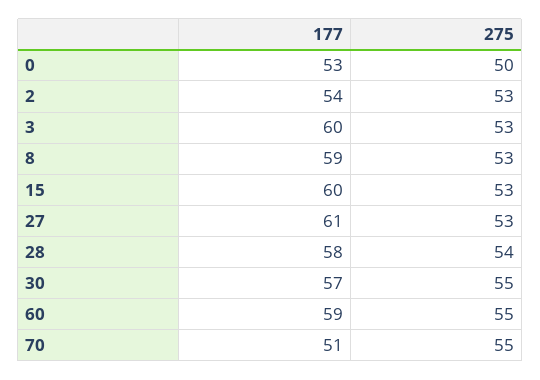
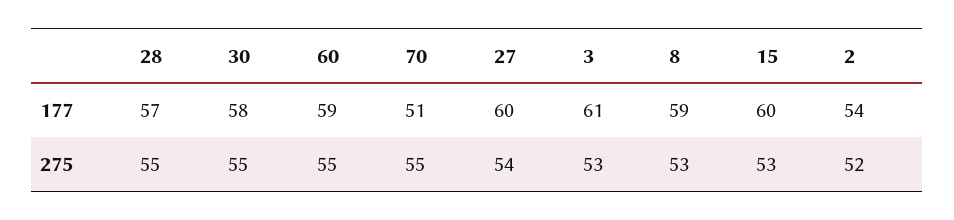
  {
    "177": {
-     "0": 53,
      "2": 54,
-     "3": 60,
+     "3": 61,
      "8": 59,
      "15": 60,
-     "27": 61,
+     "27": 60,
-     "28": 58,
+     "28": 57,
-     "30": 57,
+     "30": 58,
      "60": 59,
      "70": 51
    },
    "275": {
-     "0": 50,
-     "2": 53,
+     "2": 52,
      "3": 53,
      "8": 53,
      "15": 53,
-     "27": 53,
+     "27": 54,
-     "28": 54,
+     "28": 55,
      "30": 55,
      "60": 55,
      "70": 55
    }
  }

